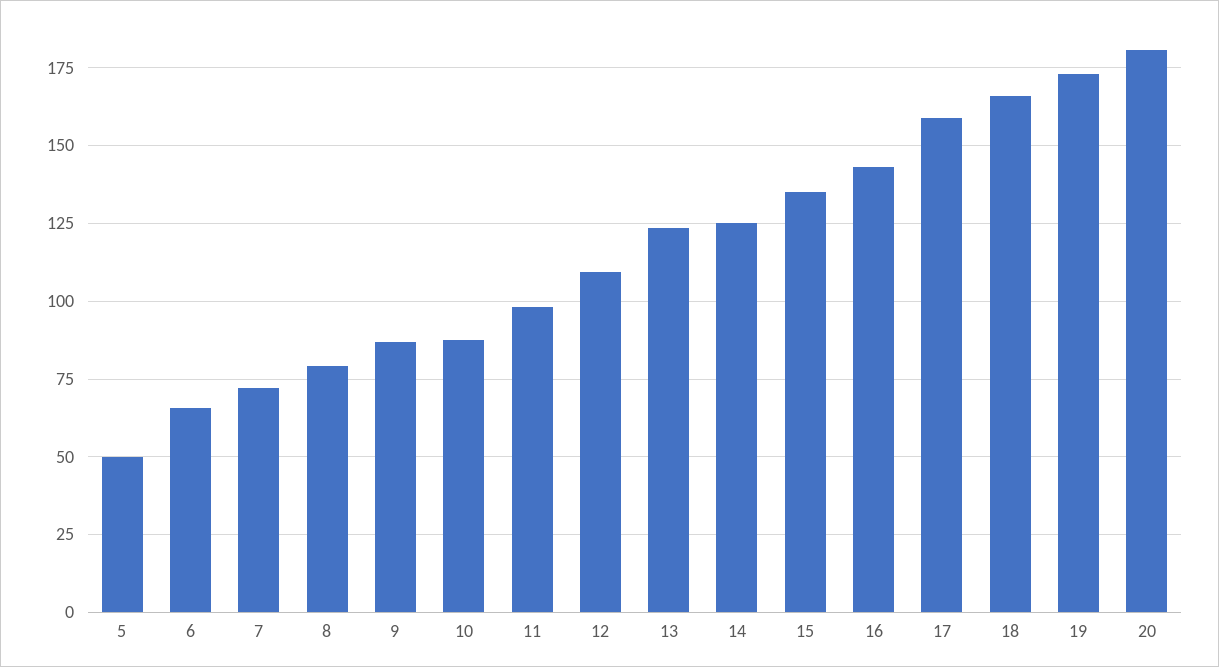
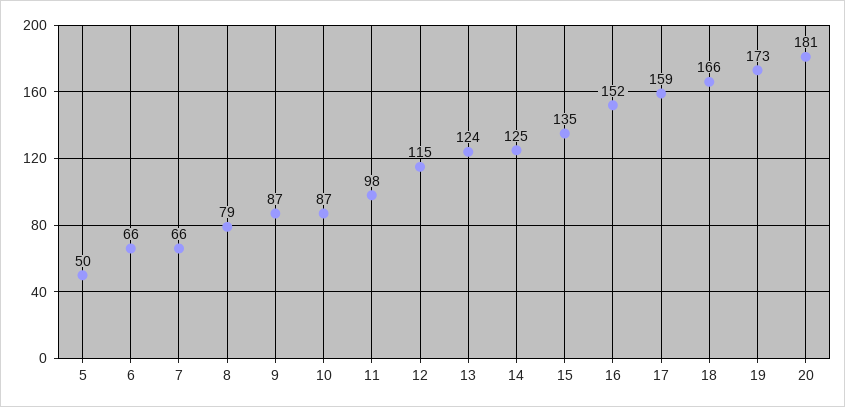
  {
    "5": 50,
    "6": 66,
-   "7": 72.5,
+   "7": 66,
    "8": 79,
    "9": 87,
    "10": 87,
    "11": 98,
-   "12": 110,
+   "12": 115,
    "13": 124,
    "14": 125,
    "15": 135,
-   "16": 142.5,
+   "16": 152,
    "17": 159,
    "18": 166,
    "19": 173,
    "20": 181
  }

